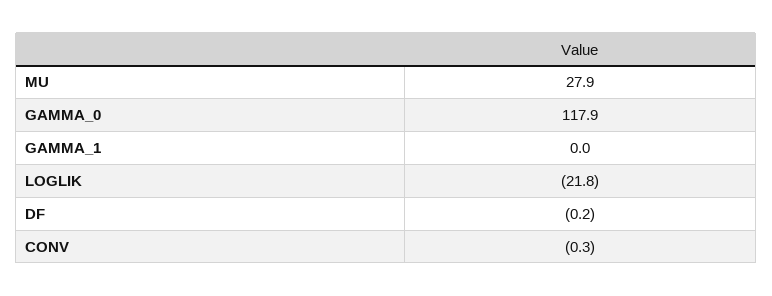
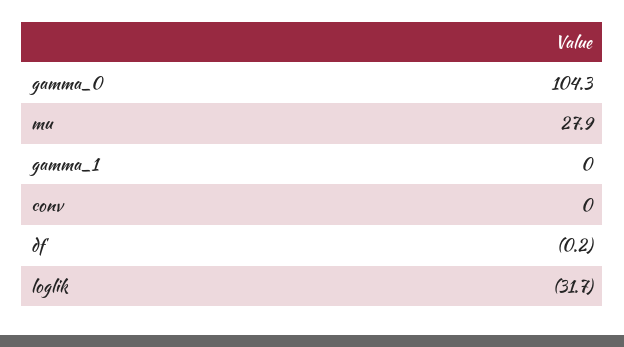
  {
    "MU": 27.9,
-   "GAMMA_0": 117.9,
+   "GAMMA_0": 104.3,
    "GAMMA_1": 0,
-   "LOGLIK": -21.8,
+   "LOGLIK": -31.7,
    "DF": -0.2,
-   "CONV": -0.3
+   "CONV": 0
  }

